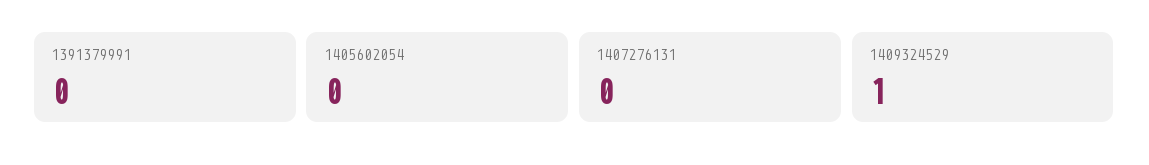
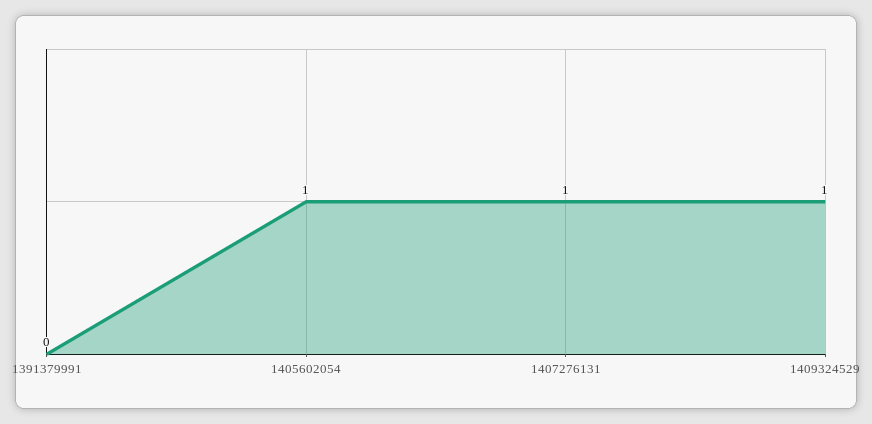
  {
    "1391379991": 0,
-   "1405602054": 0,
+   "1405602054": 1,
-   "1407276131": 0,
+   "1407276131": 1,
    "1409324529": 1
  }

